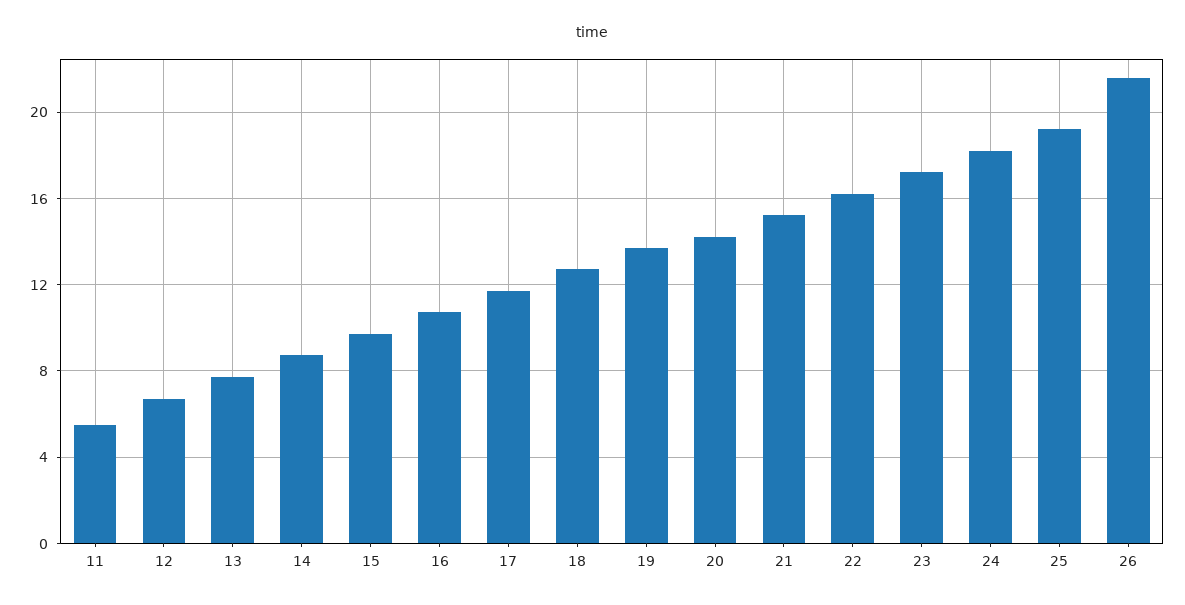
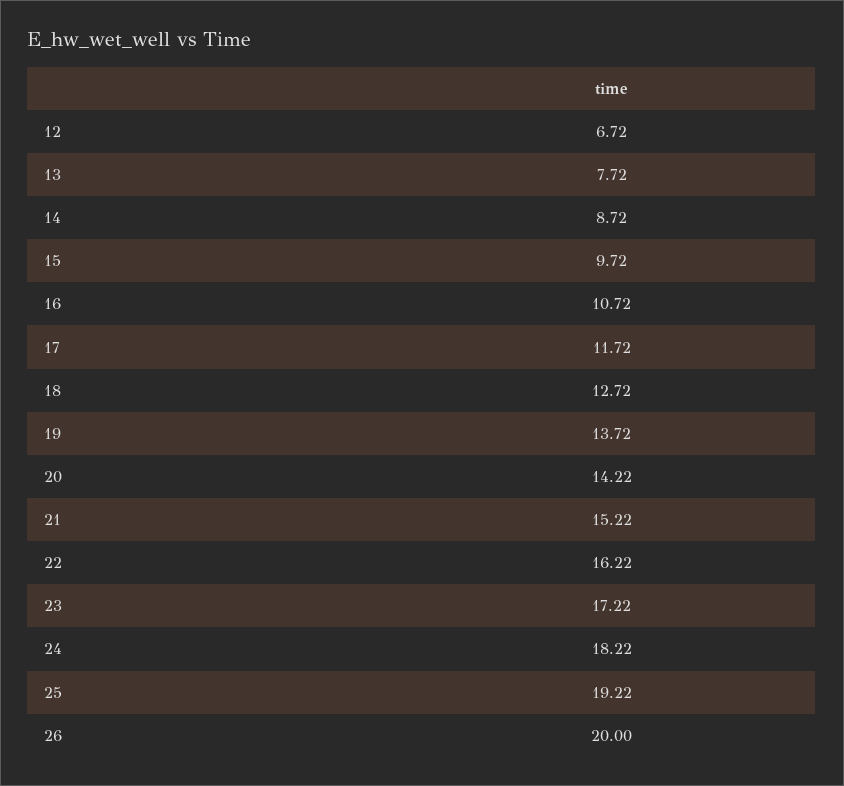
  {
-   "11": 5.5,
    "12": 6.72,
    "13": 7.72,
    "14": 8.72,
    "15": 9.72,
    "16": 10.72,
    "17": 11.72,
    "18": 12.72,
    "19": 13.72,
    "20": 14.22,
    "21": 15.22,
    "22": 16.22,
    "23": 17.22,
    "24": 18.22,
    "25": 19.22,
-   "26": 21.5
+   "26": 20
  }

